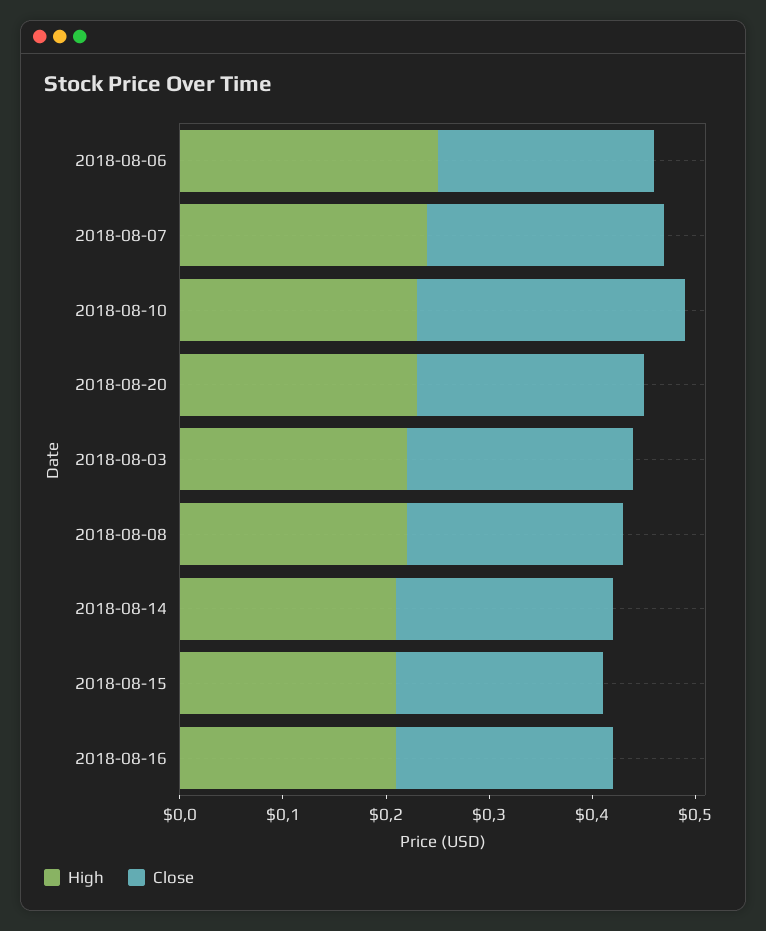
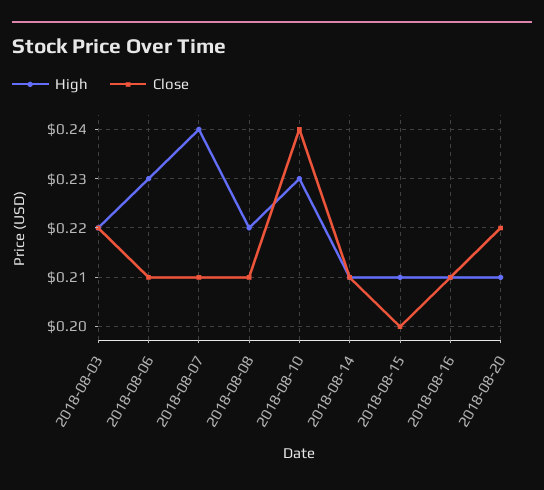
  {
    "High": {
-     "2018-08-06": 0.25,
+     "2018-08-06": 0.23,
      "2018-08-07": 0.24,
      "2018-08-10": 0.23,
-     "2018-08-20": 0.23,
+     "2018-08-20": 0.21,
      "2018-08-03": 0.22,
      "2018-08-08": 0.22,
      "2018-08-14": 0.21,
      "2018-08-15": 0.21,
      "2018-08-16": 0.21
    },
    "Close": {
      "2018-08-06": 0.21,
-     "2018-08-07": 0.23,
+     "2018-08-07": 0.21,
-     "2018-08-10": 0.26,
+     "2018-08-10": 0.24,
      "2018-08-20": 0.22,
      "2018-08-03": 0.22,
      "2018-08-08": 0.21,
      "2018-08-14": 0.21,
      "2018-08-15": 0.2,
      "2018-08-16": 0.21
    }
  }

